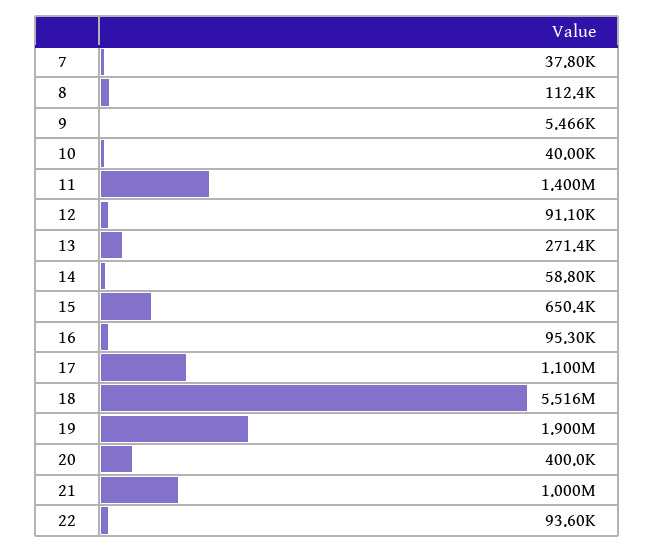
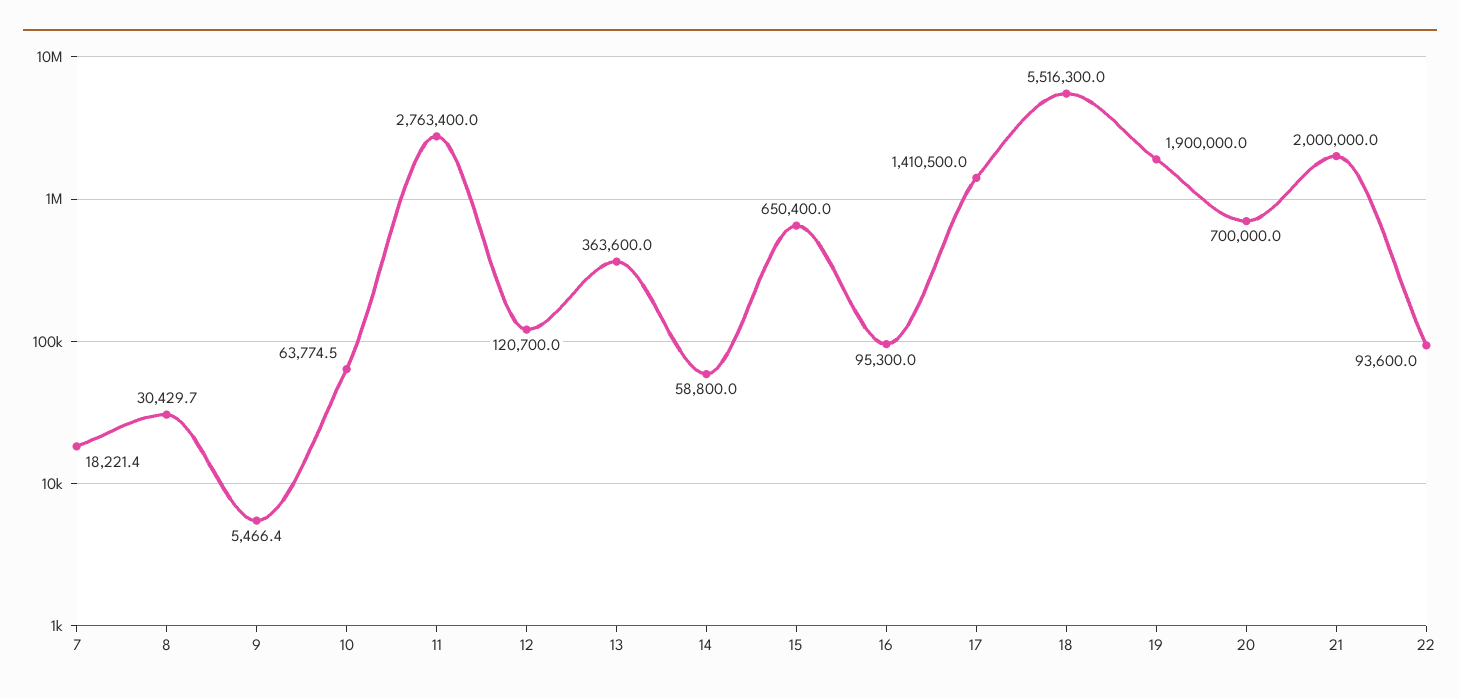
  {
-   "7": 37800,
+   "7": 18221.4,
-   "8": 112400,
+   "8": 30429.7,
    "9": 5466.4,
-   "10": 40000,
+   "10": 63774.5,
-   "11": 1400000,
+   "11": 2763400,
-   "12": 91100,
+   "12": 120700,
-   "13": 271400,
+   "13": 363600,
    "14": 58800,
    "15": 650400,
    "16": 95300,
-   "17": 1100000,
+   "17": 1410500,
    "18": 5516300,
    "19": 1900000,
-   "20": 400000,
+   "20": 700000,
-   "21": 1000000,
+   "21": 2000000,
    "22": 93600
  }

